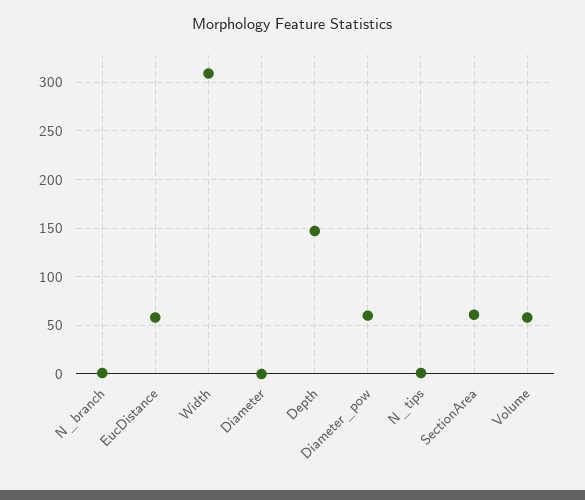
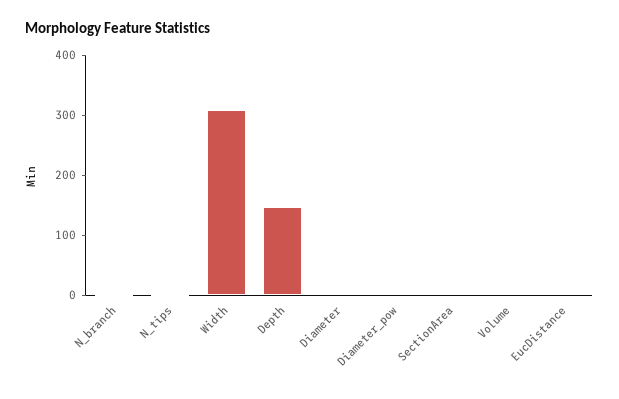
  {
    "N_branch": 0,
-   "EucDistance": 60,
+   "EucDistance": 0,
    "Width": 310,
    "Diameter": 0,
    "Depth": 150,
-   "Diameter_pow": 60,
+   "Diameter_pow": 0,
    "N_tips": 0,
-   "SectionArea": 60,
+   "SectionArea": 0,
-   "Volume": 60
+   "Volume": 0
  }

